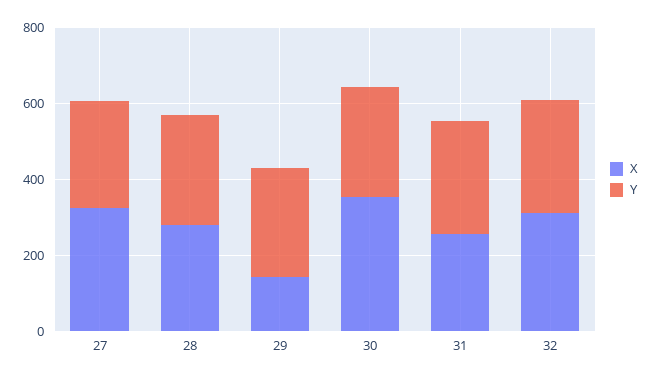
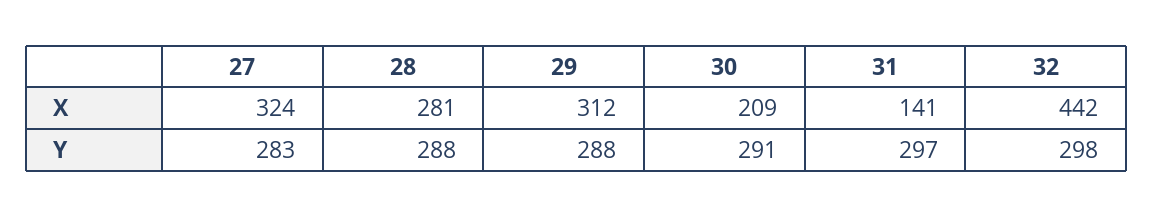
  {
    "X": {
      "27": 324,
      "28": 281,
-     "29": 150,
+     "29": 312,
-     "30": 350,
+     "30": 209,
-     "31": 250,
+     "31": 141,
-     "32": 300
+     "32": 442
    },
    "Y": {
      "27": 283,
      "28": 288,
      "29": 288,
      "30": 291,
      "31": 297,
      "32": 298
    }
  }

